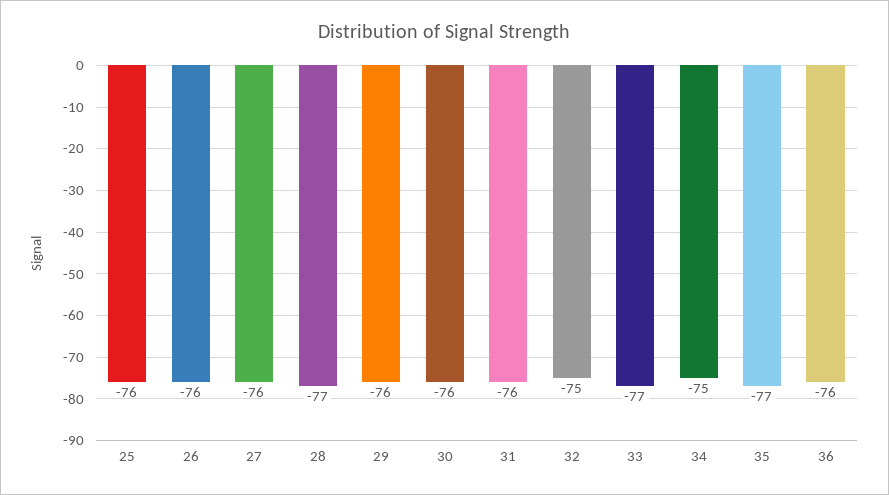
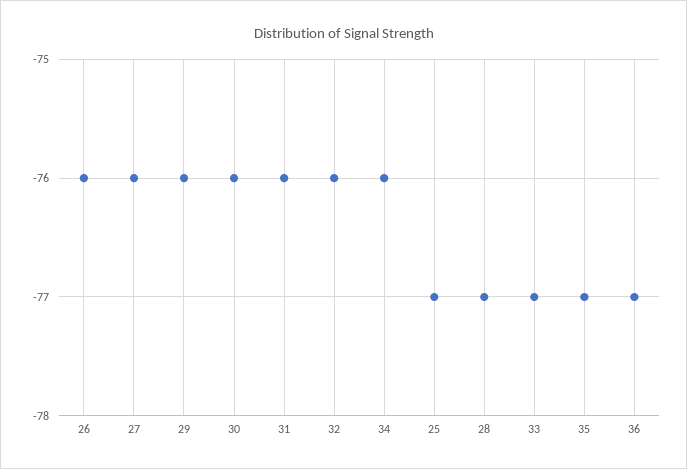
  {
-   "25": -76,
+   "25": -77,
    "26": -76,
    "27": -76,
    "28": -77,
    "29": -76,
    "30": -76,
    "31": -76,
-   "32": -75,
+   "32": -76,
    "33": -77,
-   "34": -75,
+   "34": -76,
    "35": -77,
-   "36": -76
+   "36": -77
  }

